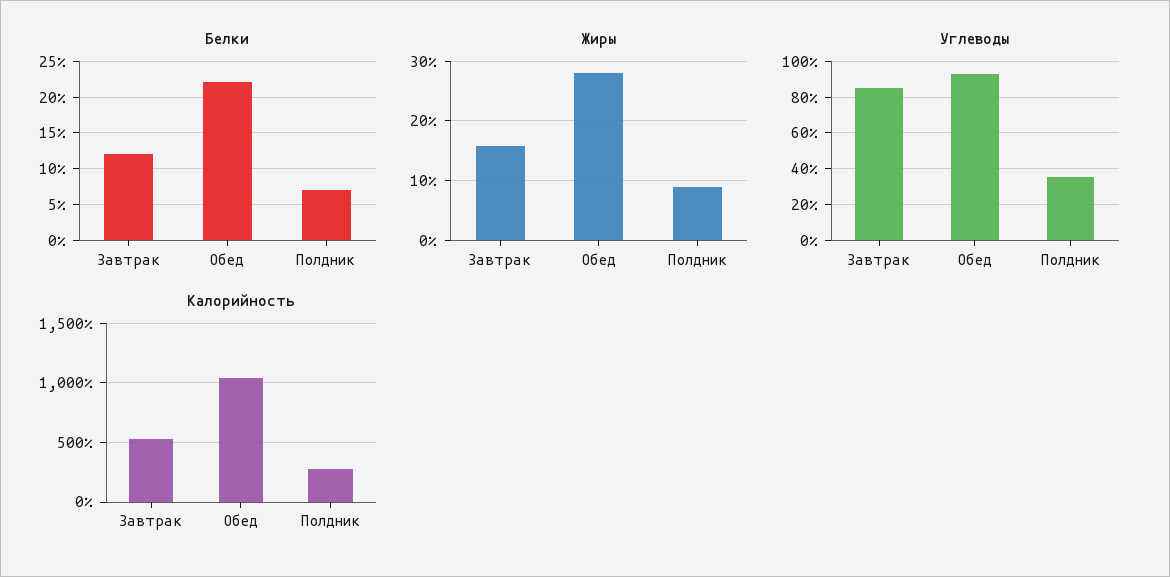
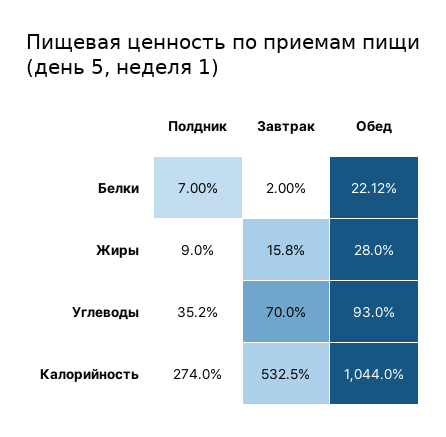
  {
    "Белки": {
-     "Завтрак": 12,
+     "Завтрак": 2,
      "Обед": 22.12,
      "Полдник": 7
    },
    "Жиры": {
      "Завтрак": 15.8,
      "Обед": 28,
      "Полдник": 9
    },
    "Углеводы": {
-     "Завтрак": 85,
+     "Завтрак": 70,
      "Обед": 93,
      "Полдник": 35.2
    },
    "Калорийность": {
      "Завтрак": 532.5,
      "Обед": 1044,
      "Полдник": 274
    }
  }

